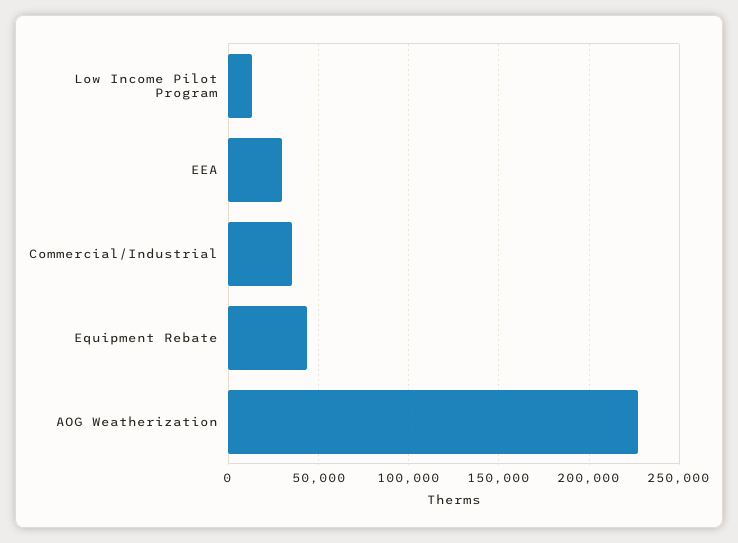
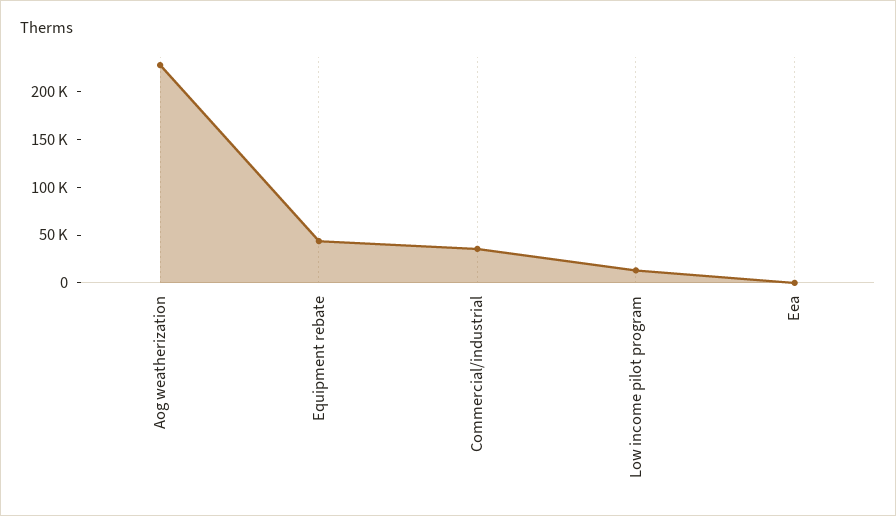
  {
    "Low Income Pilot Program": 15000,
-   "EEA": 30000,
+   "EEA": 0,
    "Commercial/Industrial": 35000,
    "Equipment Rebate": 45000,
    "AOG Weatherization": 225000
  }

